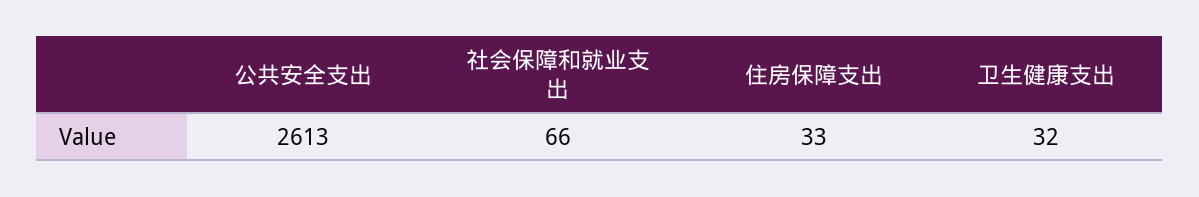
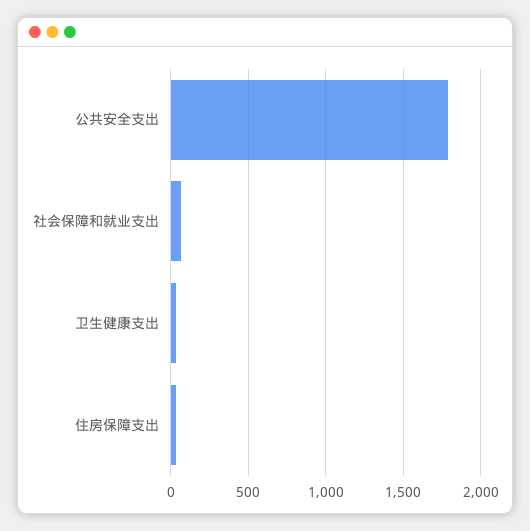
  {
-   "公共安全支出": 2613,
+   "公共安全支出": 1800,
    "社会保障和就业支出": 66,
    "住房保障支出": 33,
    "卫生健康支出": 32
  }

